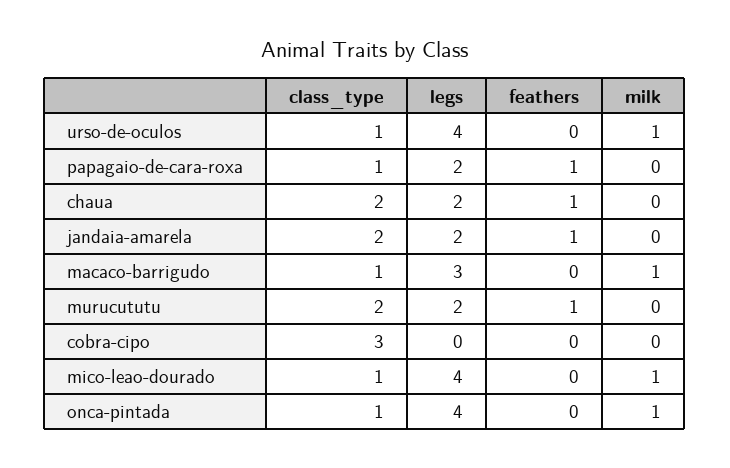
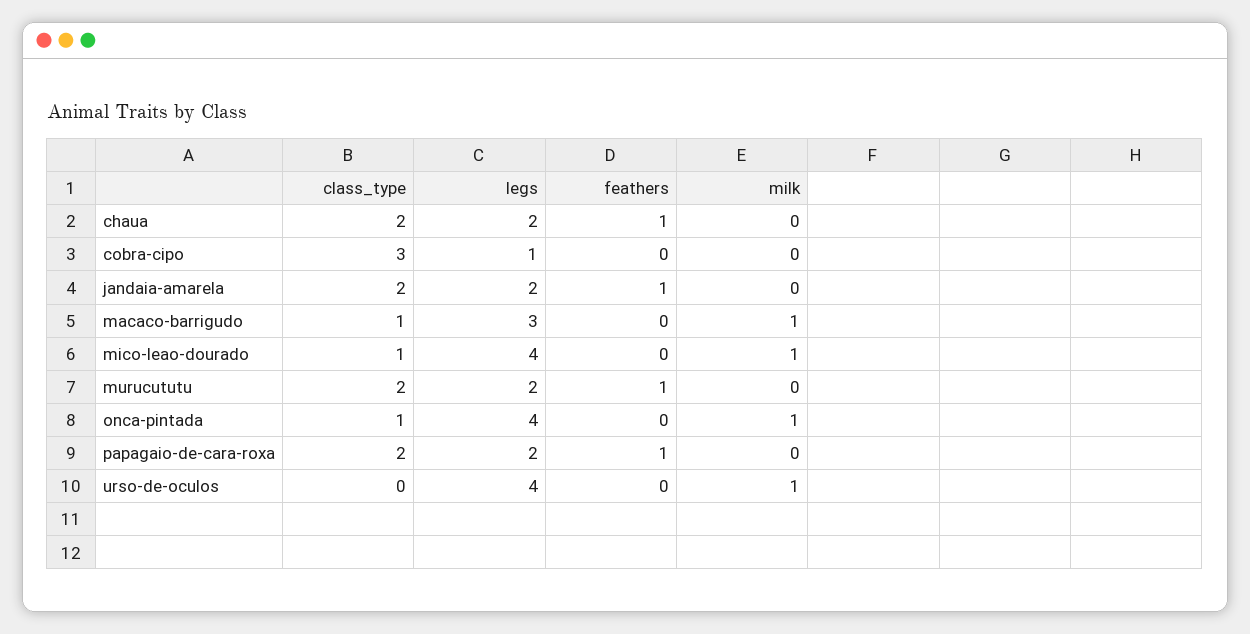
  {
    "class_type": {
-     "urso-de-oculos": 1,
+     "urso-de-oculos": 0,
-     "papagaio-de-cara-roxa": 1,
+     "papagaio-de-cara-roxa": 2,
      "chaua": 2,
      "jandaia-amarela": 2,
      "macaco-barrigudo": 1,
      "murucututu": 2,
      "cobra-cipo": 3,
      "mico-leao-dourado": 1,
      "onca-pintada": 1
    },
    "legs": {
      "urso-de-oculos": 4,
      "papagaio-de-cara-roxa": 2,
      "chaua": 2,
      "jandaia-amarela": 2,
      "macaco-barrigudo": 3,
      "murucututu": 2,
-     "cobra-cipo": 0,
+     "cobra-cipo": 1,
      "mico-leao-dourado": 4,
      "onca-pintada": 4
    },
    "feathers": {
      "urso-de-oculos": 0,
      "papagaio-de-cara-roxa": 1,
      "chaua": 1,
      "jandaia-amarela": 1,
      "macaco-barrigudo": 0,
      "murucututu": 1,
      "cobra-cipo": 0,
      "mico-leao-dourado": 0,
      "onca-pintada": 0
    },
    "milk": {
      "urso-de-oculos": 1,
      "papagaio-de-cara-roxa": 0,
      "chaua": 0,
      "jandaia-amarela": 0,
      "macaco-barrigudo": 1,
      "murucututu": 0,
      "cobra-cipo": 0,
      "mico-leao-dourado": 1,
      "onca-pintada": 1
    }
  }

